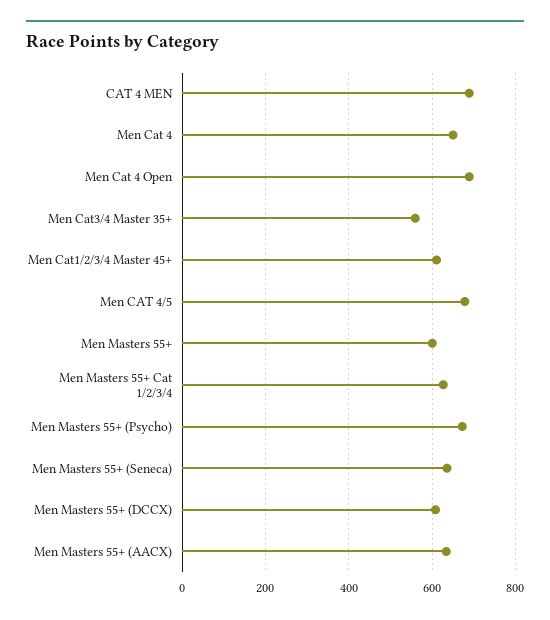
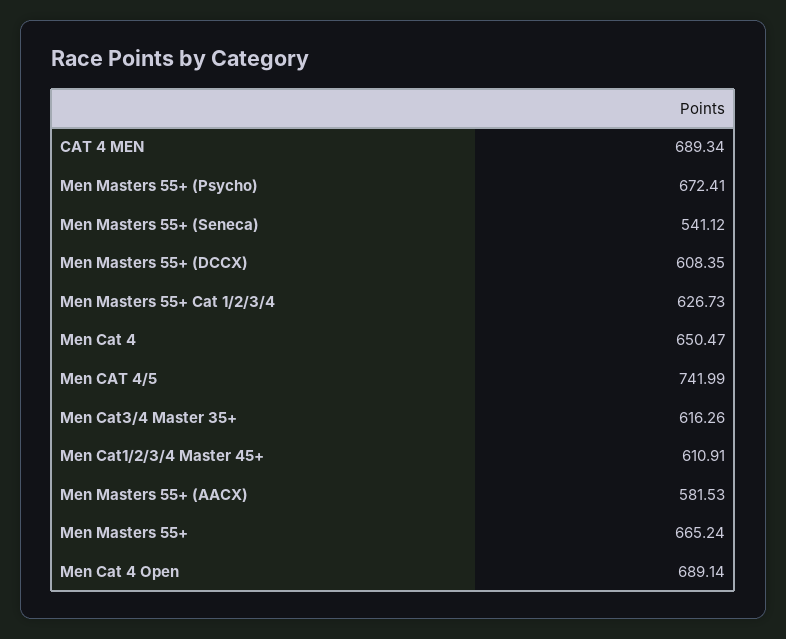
  {
    "CAT 4 MEN": 689.34,
    "Men Cat 4": 650.47,
    "Men Cat 4 Open": 689.14,
-   "Men Cat3/4 Master 35+": 560,
+   "Men Cat3/4 Master 35+": 616.26,
    "Men Cat1/2/3/4 Master 45+": 610.91,
-   "Men CAT 4/5": 680,
+   "Men CAT 4/5": 741.99,
-   "Men Masters 55+": 600,
+   "Men Masters 55+": 665.24,
    "Men Masters 55+ Cat 1/2/3/4": 626.73,
    "Men Masters 55+ (Psycho)": 672.41,
-   "Men Masters 55+ (Seneca)": 640,
+   "Men Masters 55+ (Seneca)": 541.12,
    "Men Masters 55+ (DCCX)": 608.35,
-   "Men Masters 55+ (AACX)": 640
+   "Men Masters 55+ (AACX)": 581.53
  }

